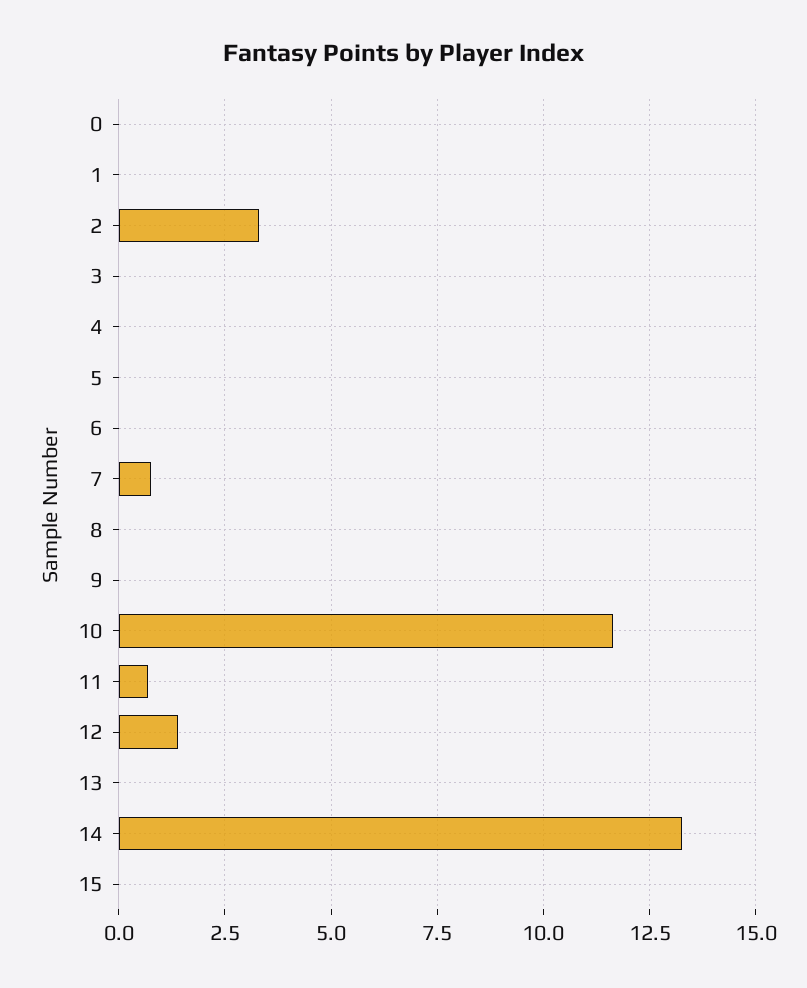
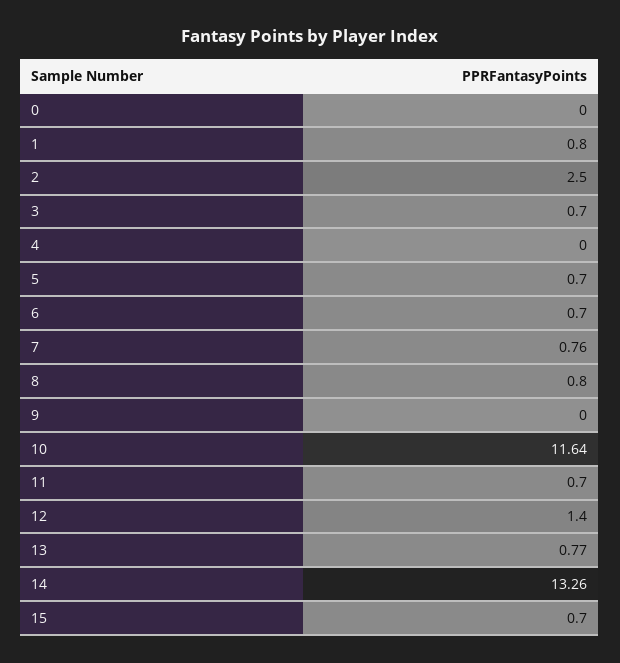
  {
    "0": 0,
-   "1": 0,
+   "1": 0.8,
-   "2": 3.25,
+   "2": 2.5,
-   "3": 0,
+   "3": 0.7,
    "4": 0,
-   "5": 0,
+   "5": 0.7,
-   "6": 0,
+   "6": 0.7,
    "7": 0.76,
-   "8": 0,
+   "8": 0.8,
    "9": 0,
    "10": 11.64,
    "11": 0.7,
    "12": 1.4,
-   "13": 0,
+   "13": 0.77,
    "14": 13.26,
-   "15": 0
+   "15": 0.7
  }

